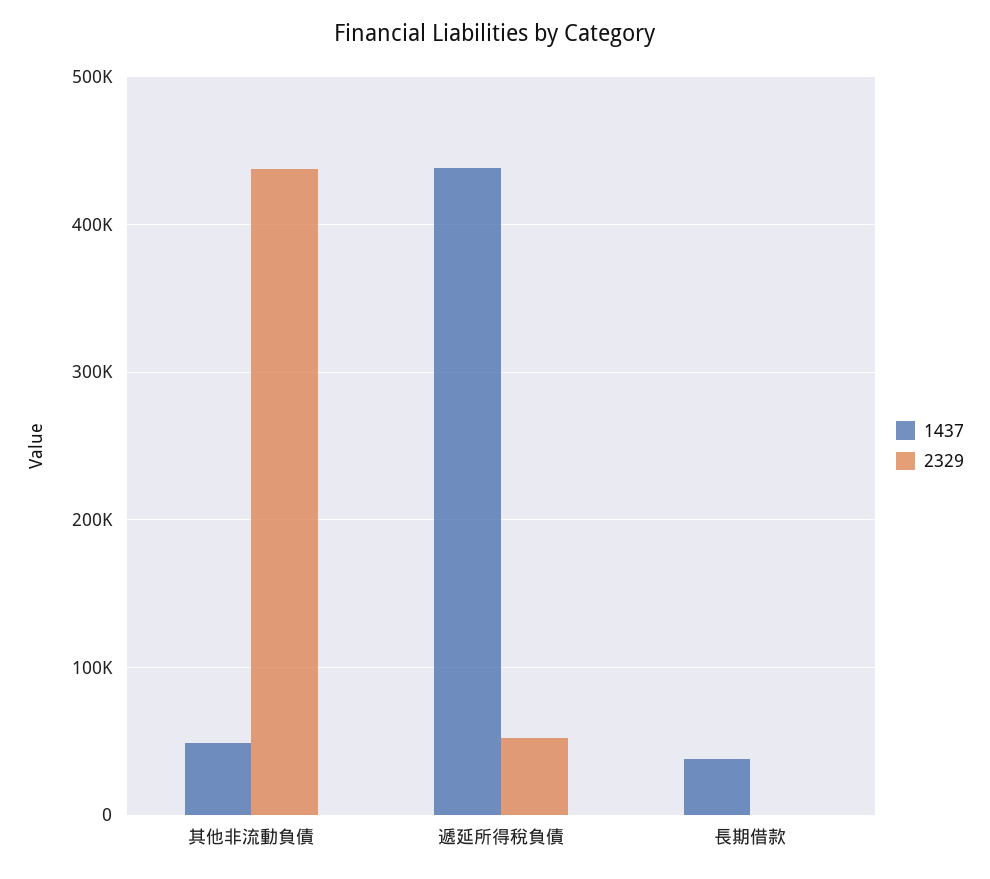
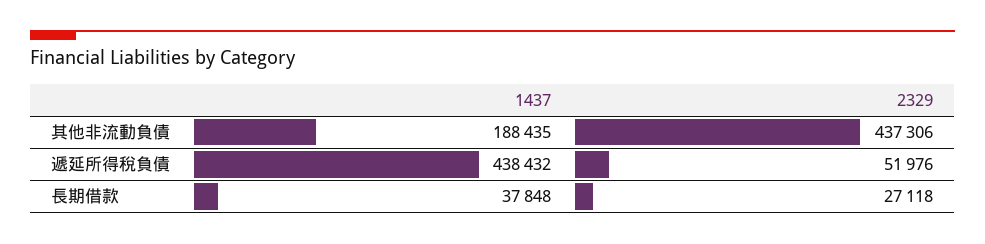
  {
    "1437": {
-     "其他非流動負債": 50000,
+     "其他非流動負債": 188435,
      "遞延所得稅負債": 438432,
      "長期借款": 37848
    },
    "2329": {
      "其他非流動負債": 437306,
      "遞延所得稅負債": 51976,
-     "長期借款": 0
+     "長期借款": 27118
    }
  }

